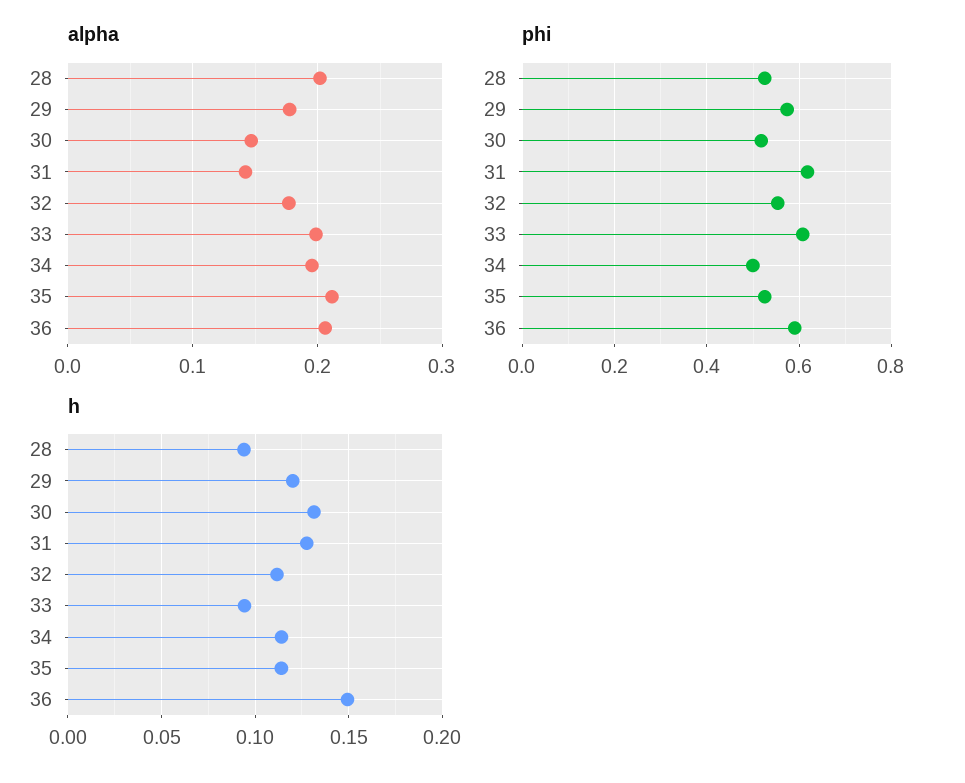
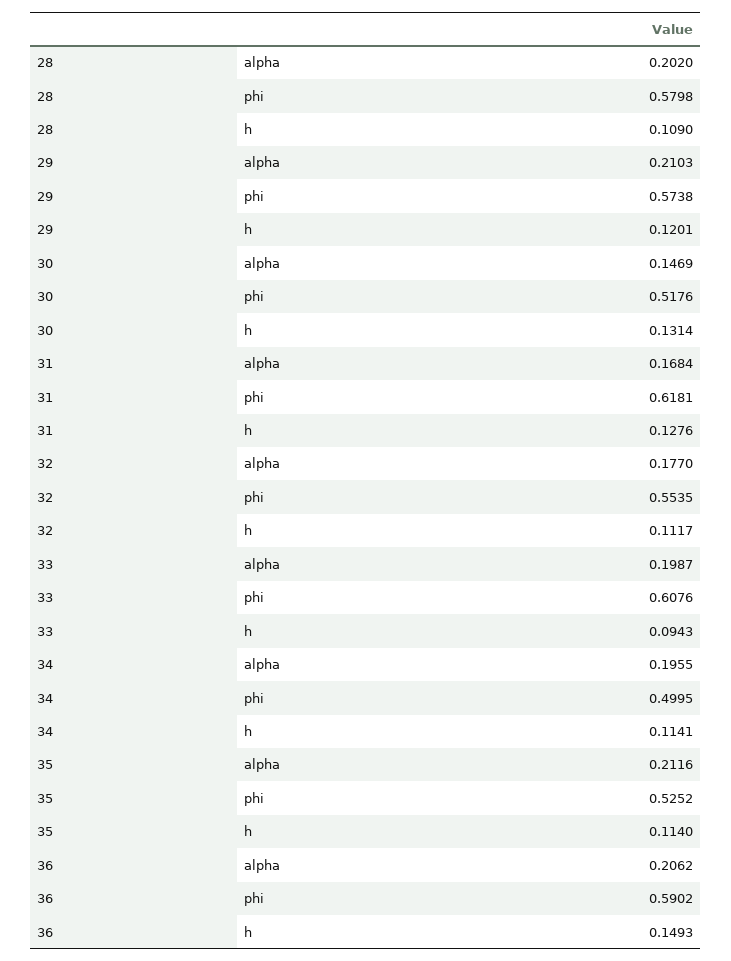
  {
    "alpha": {
      "28": 0.202,
-     "29": 0.18,
+     "29": 0.2103,
      "30": 0.1469,
-     "31": 0.14,
+     "31": 0.1684,
      "32": 0.177,
      "33": 0.1987,
      "34": 0.1955,
      "35": 0.2116,
      "36": 0.2062
    },
    "phi": {
-     "28": 0.52,
+     "28": 0.5798,
      "29": 0.5738,
      "30": 0.5176,
      "31": 0.6181,
      "32": 0.5535,
      "33": 0.6076,
      "34": 0.4995,
      "35": 0.5252,
      "36": 0.5902
    },
    "h": {
-     "28": 0.095,
+     "28": 0.109,
      "29": 0.1201,
      "30": 0.1314,
      "31": 0.1276,
      "32": 0.1117,
      "33": 0.0943,
      "34": 0.1141,
      "35": 0.114,
      "36": 0.1493
    }
  }

